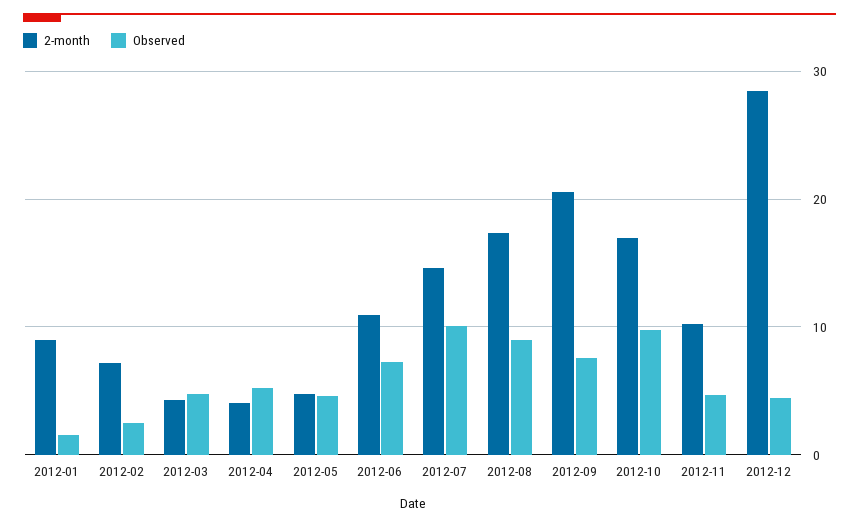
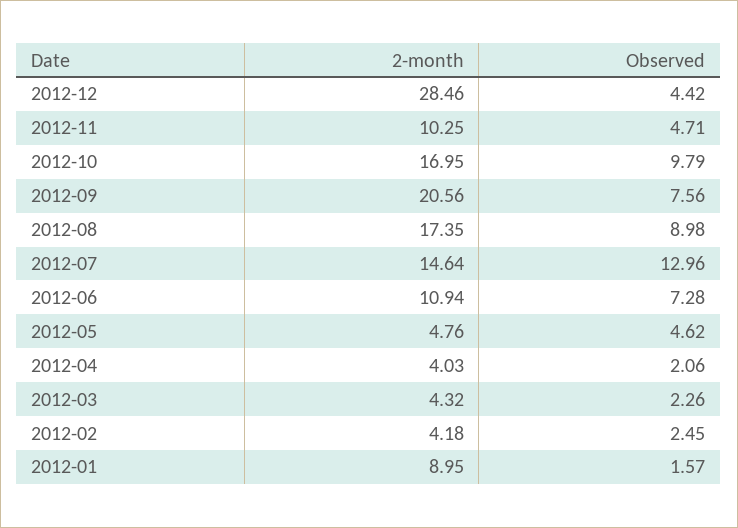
  {
    "2-month": {
      "2012-01": 8.95,
-     "2012-02": 7,
+     "2012-02": 4.18,
      "2012-03": 4.32,
      "2012-04": 4.03,
      "2012-05": 4.76,
      "2012-06": 10.94,
      "2012-07": 14.64,
      "2012-08": 17.35,
      "2012-09": 20.56,
      "2012-10": 16.95,
      "2012-11": 10.25,
      "2012-12": 28.46
    },
    "Observed": {
      "2012-01": 1.57,
      "2012-02": 2.45,
-     "2012-03": 5,
+     "2012-03": 2.26,
-     "2012-04": 5,
+     "2012-04": 2.06,
      "2012-05": 4.62,
      "2012-06": 7.28,
-     "2012-07": 10,
+     "2012-07": 12.96,
      "2012-08": 8.98,
      "2012-09": 7.56,
      "2012-10": 9.79,
      "2012-11": 4.71,
      "2012-12": 4.42
    }
  }

